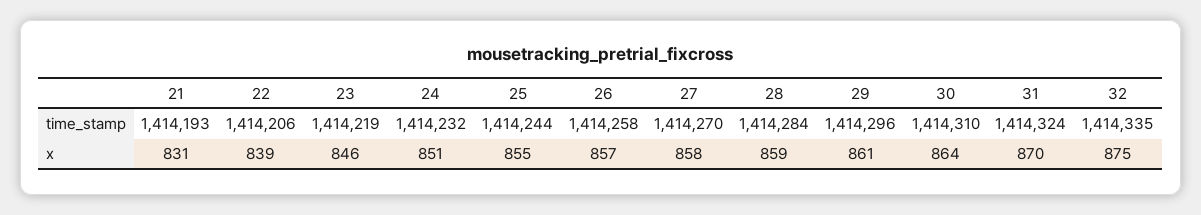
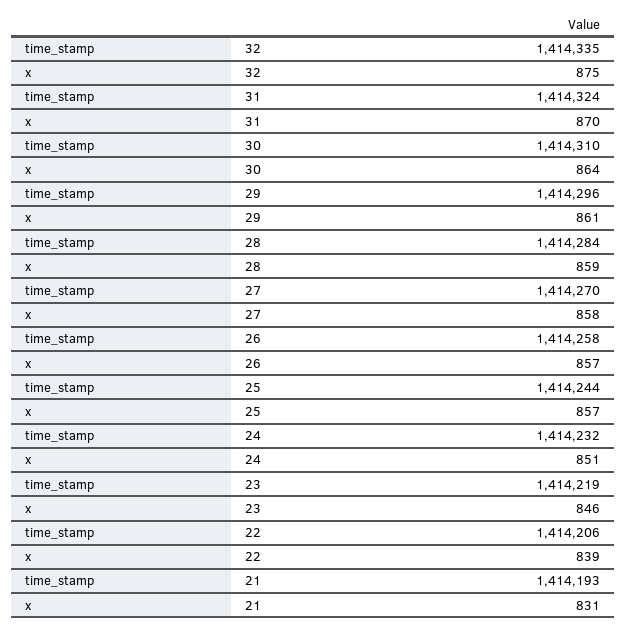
  {
    "21": {
      "time_stamp": 1414193,
      "x": 831
    },
    "22": {
      "time_stamp": 1414206,
      "x": 839
    },
    "23": {
      "time_stamp": 1414219,
      "x": 846
    },
    "24": {
      "time_stamp": 1414232,
      "x": 851
    },
    "25": {
      "time_stamp": 1414244,
-     "x": 855
+     "x": 857
    },
    "26": {
      "time_stamp": 1414258,
      "x": 857
    },
    "27": {
      "time_stamp": 1414270,
      "x": 858
    },
    "28": {
      "time_stamp": 1414284,
      "x": 859
    },
    "29": {
      "time_stamp": 1414296,
      "x": 861
    },
    "30": {
      "time_stamp": 1414310,
      "x": 864
    },
    "31": {
      "time_stamp": 1414324,
      "x": 870
    },
    "32": {
      "time_stamp": 1414335,
      "x": 875
    }
  }

